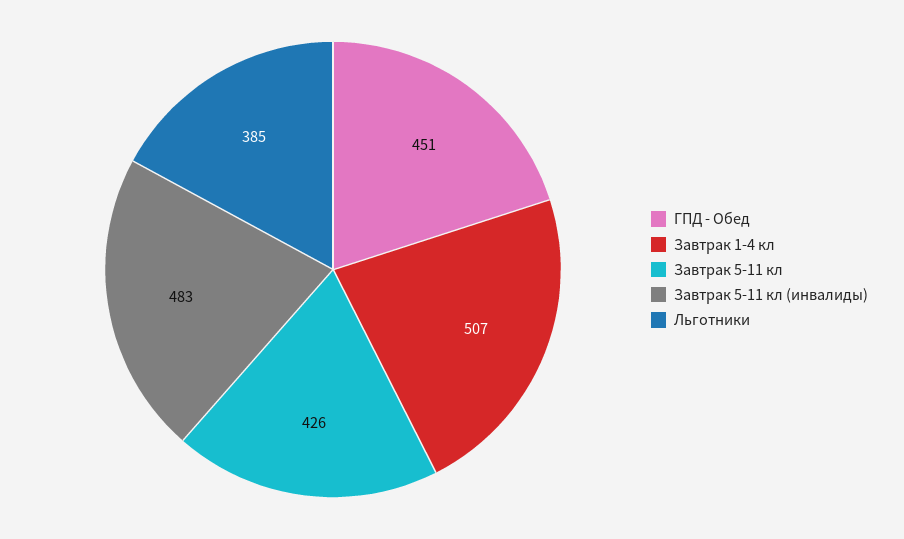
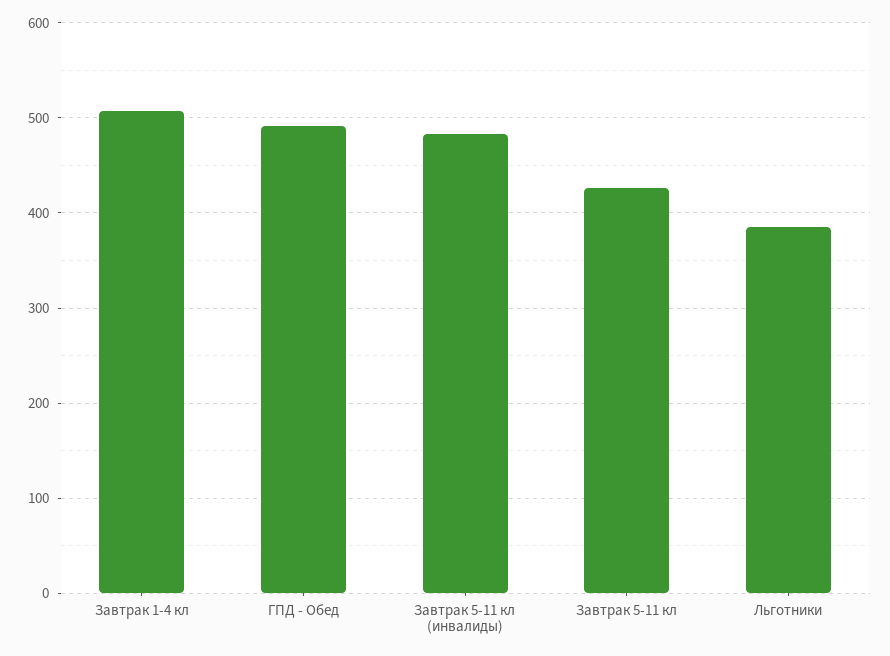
  {
-   "ГПД - Обед": 451,
+   "ГПД - Обед": 490,
    "Завтрак 1-4 кл": 507,
    "Завтрак 5-11 кл": 426,
    "Завтрак 5-11 кл (инвалиды)": 483,
    "Льготники": 385
  }

